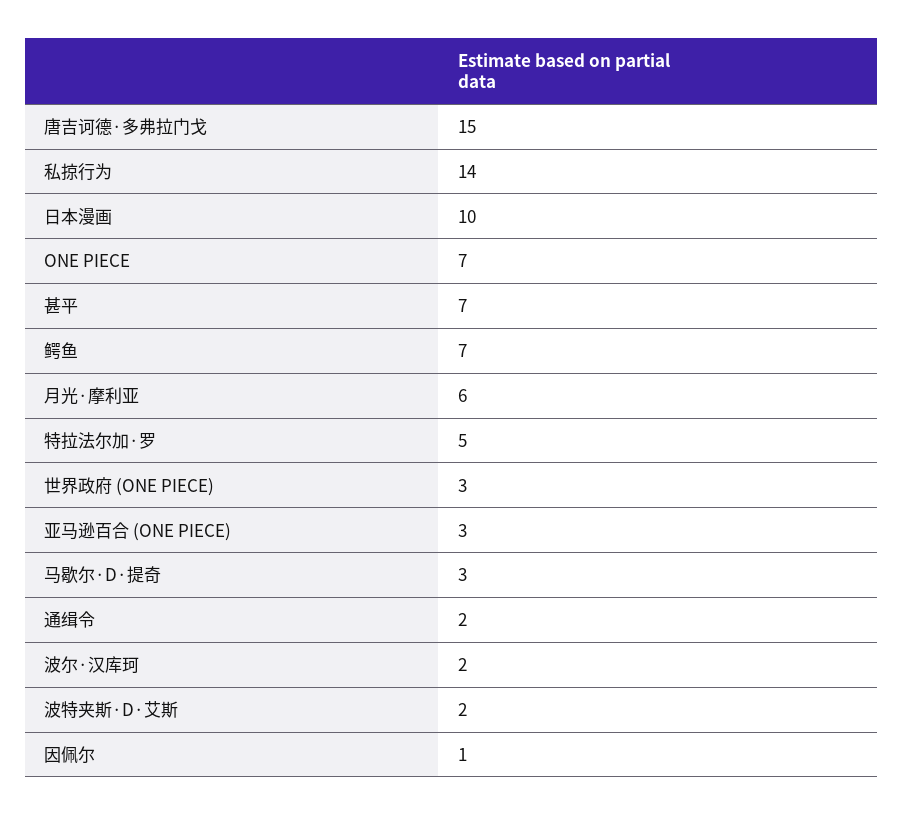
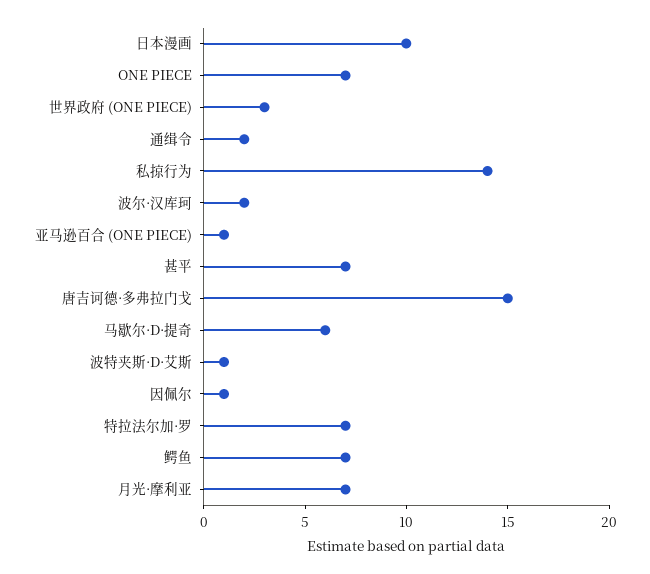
  {
    "唐吉诃德·多弗拉门戈": 15,
    "私掠行为": 14,
    "日本漫画": 10,
    "ONE PIECE": 7,
    "甚平": 7,
    "鳄鱼": 7,
-   "月光·摩利亚": 6,
+   "月光·摩利亚": 7,
-   "特拉法尔加·罗": 5,
+   "特拉法尔加·罗": 7,
    "世界政府 (ONE PIECE)": 3,
-   "亚马逊百合 (ONE PIECE)": 3,
+   "亚马逊百合 (ONE PIECE)": 1,
-   "马歇尔·D·提奇": 3,
+   "马歇尔·D·提奇": 6,
    "通缉令": 2,
    "波尔·汉库珂": 2,
-   "波特夹斯·D·艾斯": 2,
+   "波特夹斯·D·艾斯": 1,
    "因佩尔": 1
  }

